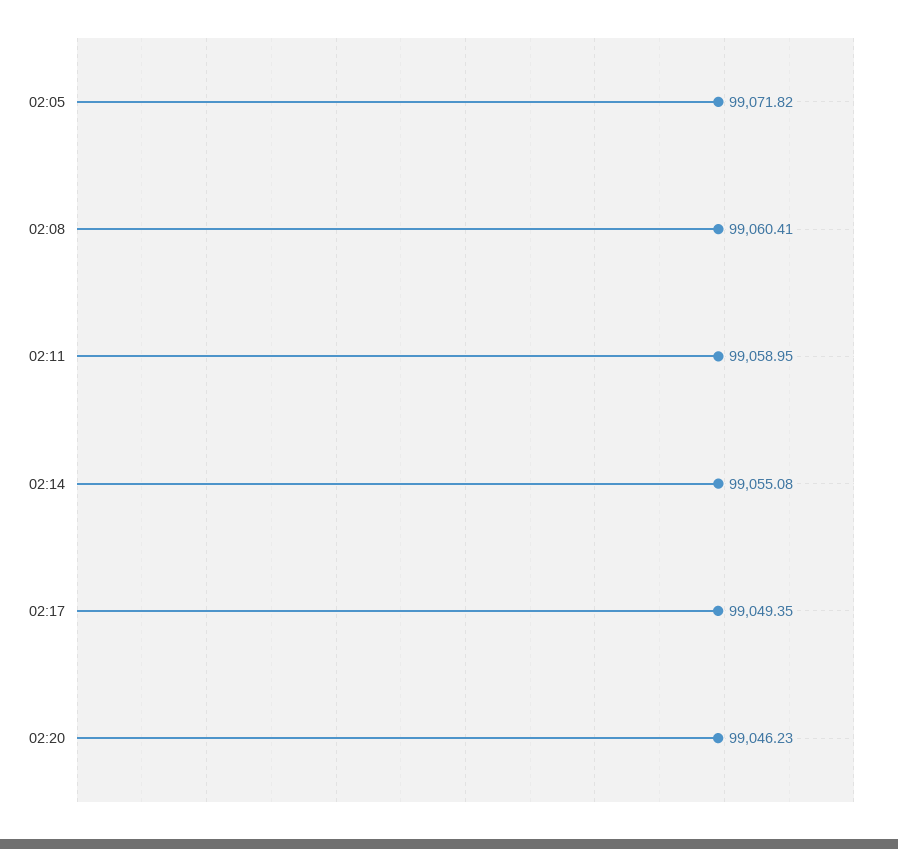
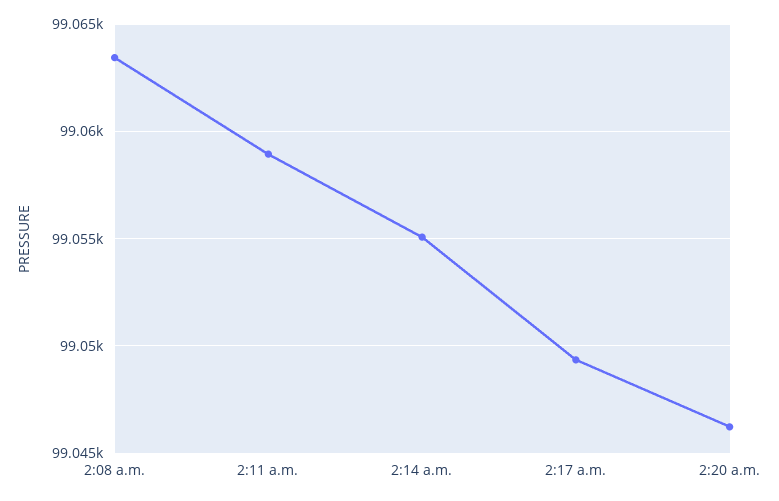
  {
-   "02:05": 99071.82,
-   "02:08": 99060.41,
+   "02:08": 99063.5,
    "02:11": 99058.95,
    "02:14": 99055.08,
    "02:17": 99049.35,
    "02:20": 99046.23
  }

